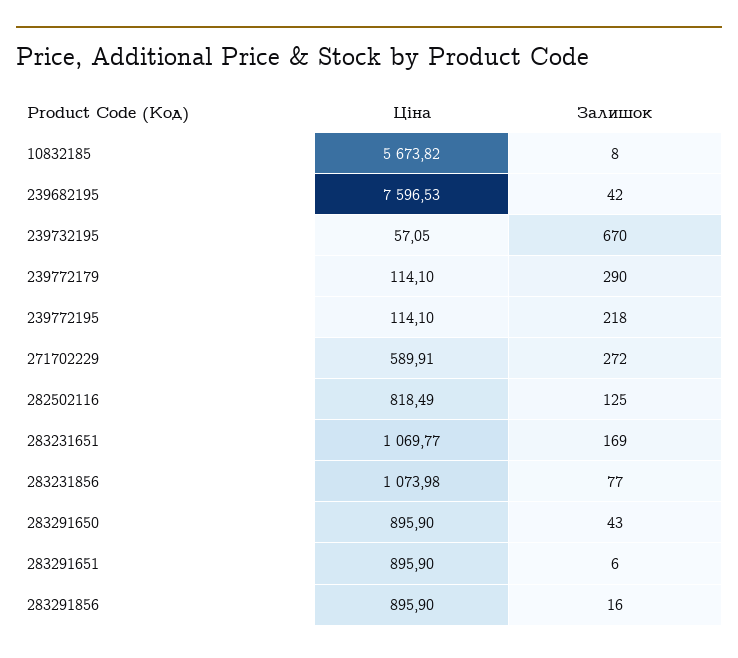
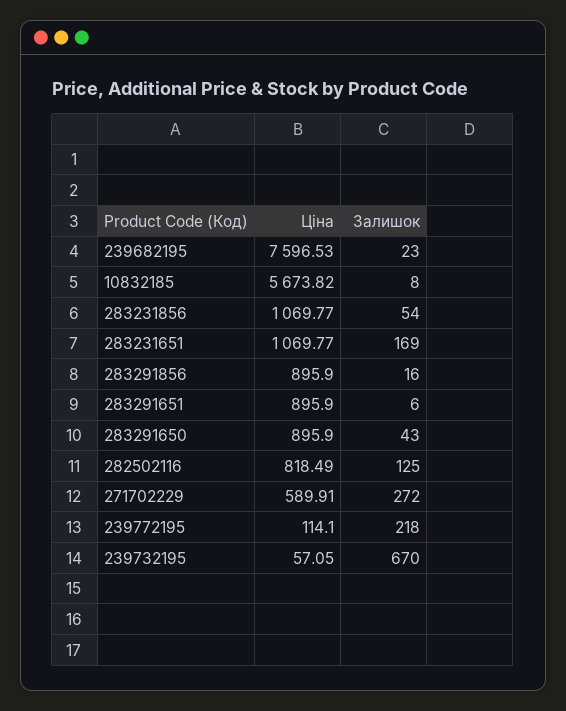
  {
    "Ціна": {
      "10832185": 5673.82,
      "239682195": 7596.53,
      "239732195": 57.05,
-     "239772179": 114.1,
      "239772195": 114.1,
      "271702229": 589.91,
      "282502116": 818.49,
      "283231651": 1069.77,
-     "283231856": 1073.98,
+     "283231856": 1069.77,
      "283291650": 895.9,
      "283291651": 895.9,
      "283291856": 895.9
    },
    "Залишок": {
      "10832185": 8,
-     "239682195": 42,
+     "239682195": 23,
      "239732195": 670,
-     "239772179": 290,
      "239772195": 218,
      "271702229": 272,
      "282502116": 125,
      "283231651": 169,
-     "283231856": 77,
+     "283231856": 54,
      "283291650": 43,
      "283291651": 6,
      "283291856": 16
    }
  }

